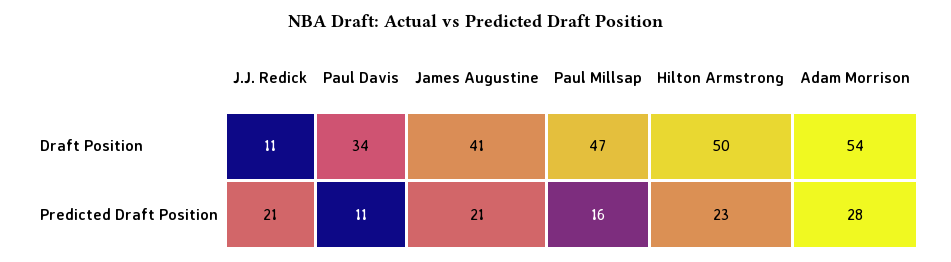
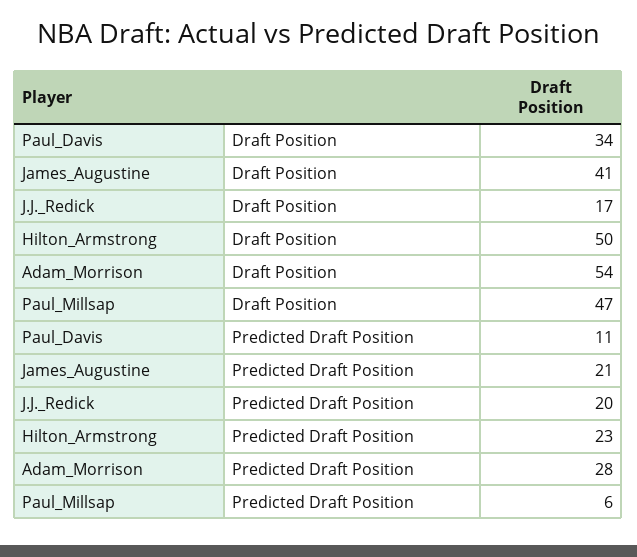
  {
    "J.J. Redick": {
-     "Draft Position": 11,
+     "Draft Position": 17,
-     "Predicted Draft Position": 21
+     "Predicted Draft Position": 20
    },
    "Paul Davis": {
      "Draft Position": 34,
      "Predicted Draft Position": 11
    },
    "James Augustine": {
      "Draft Position": 41,
      "Predicted Draft Position": 21
    },
    "Paul Millsap": {
      "Draft Position": 47,
-     "Predicted Draft Position": 16
+     "Predicted Draft Position": 6
    },
    "Hilton Armstrong": {
      "Draft Position": 50,
      "Predicted Draft Position": 23
    },
    "Adam Morrison": {
      "Draft Position": 54,
      "Predicted Draft Position": 28
    }
  }

